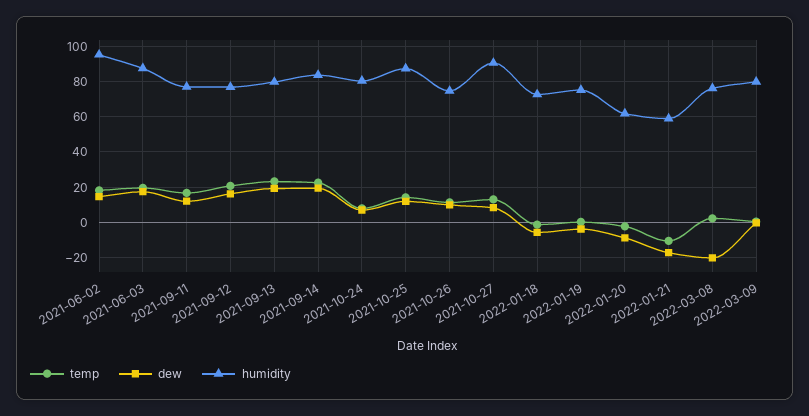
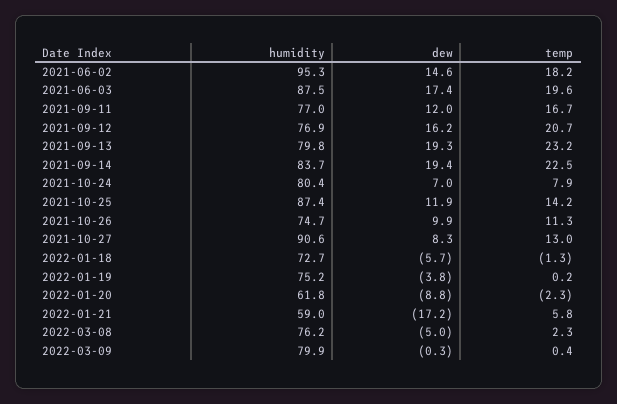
  {
    "temp": {
      "2021-06-02": 18.2,
      "2021-06-03": 19.6,
      "2021-09-11": 16.7,
      "2021-09-12": 20.7,
      "2021-09-13": 23.2,
      "2021-09-14": 22.5,
      "2021-10-24": 7.9,
      "2021-10-25": 14.2,
      "2021-10-26": 11.3,
      "2021-10-27": 13,
      "2022-01-18": -1.3,
      "2022-01-19": 0.2,
      "2022-01-20": -2.3,
-     "2022-01-21": -10,
+     "2022-01-21": 5.8,
      "2022-03-08": 2.3,
      "2022-03-09": 0.4
    },
    "dew": {
      "2021-06-02": 14.6,
      "2021-06-03": 17.4,
      "2021-09-11": 12,
      "2021-09-12": 16.2,
      "2021-09-13": 19.3,
      "2021-09-14": 19.4,
      "2021-10-24": 7,
      "2021-10-25": 11.9,
      "2021-10-26": 9.9,
      "2021-10-27": 8.3,
      "2022-01-18": -5.7,
      "2022-01-19": -3.8,
      "2022-01-20": -8.8,
      "2022-01-21": -17.2,
-     "2022-03-08": -20,
+     "2022-03-08": -5,
      "2022-03-09": -0.3
    },
    "humidity": {
      "2021-06-02": 95.3,
      "2021-06-03": 87.5,
      "2021-09-11": 77,
      "2021-09-12": 76.9,
      "2021-09-13": 79.8,
      "2021-09-14": 83.7,
      "2021-10-24": 80.4,
      "2021-10-25": 87.4,
      "2021-10-26": 74.7,
      "2021-10-27": 90.6,
      "2022-01-18": 72.7,
      "2022-01-19": 75.2,
      "2022-01-20": 61.8,
      "2022-01-21": 59,
      "2022-03-08": 76.2,
      "2022-03-09": 79.9
    }
  }

